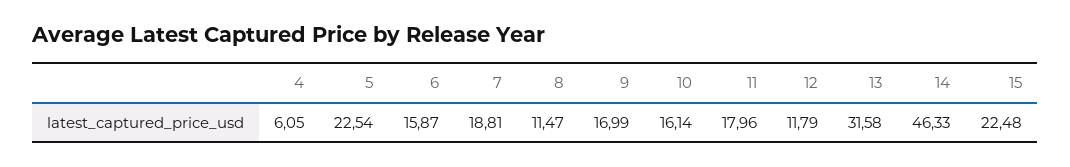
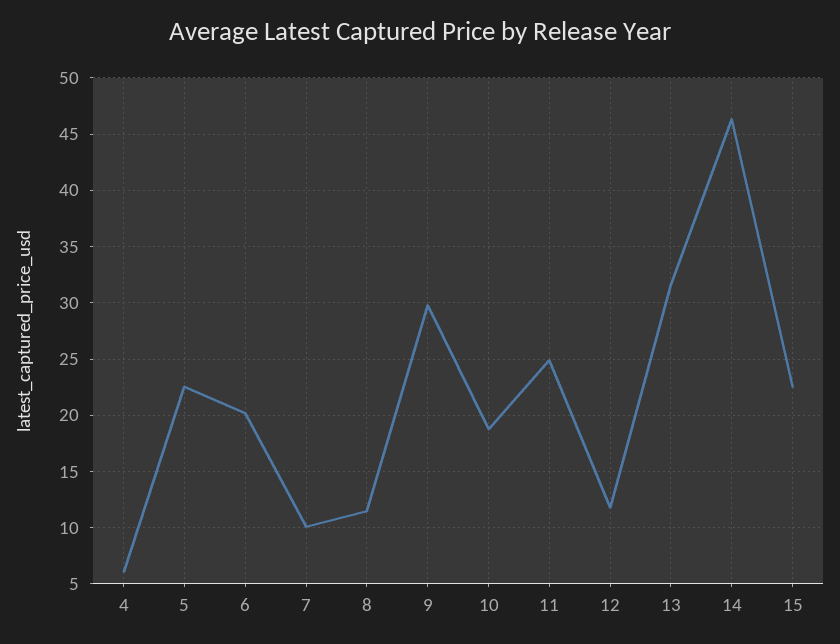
  {
    "4": 6.05,
    "5": 22.54,
-   "6": 15.87,
+   "6": 20,
-   "7": 18.81,
+   "7": 10,
    "8": 11.47,
-   "9": 16.99,
+   "9": 30,
-   "10": 16.14,
+   "10": 19,
-   "11": 17.96,
+   "11": 25,
    "12": 11.79,
    "13": 31.58,
    "14": 46.33,
    "15": 22.48
  }

